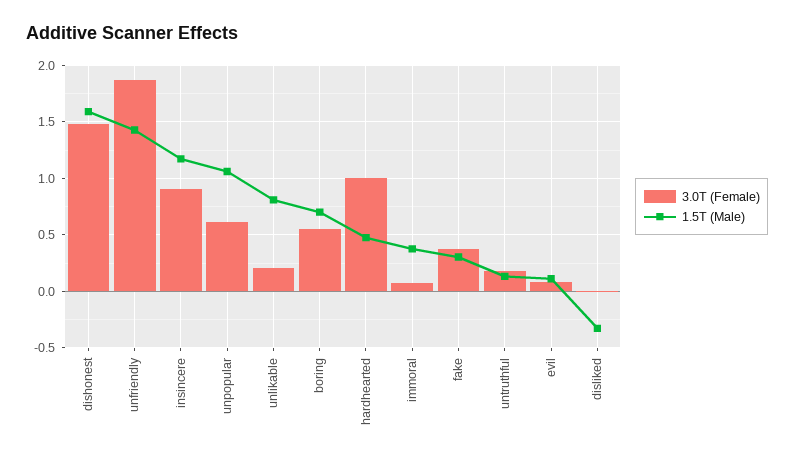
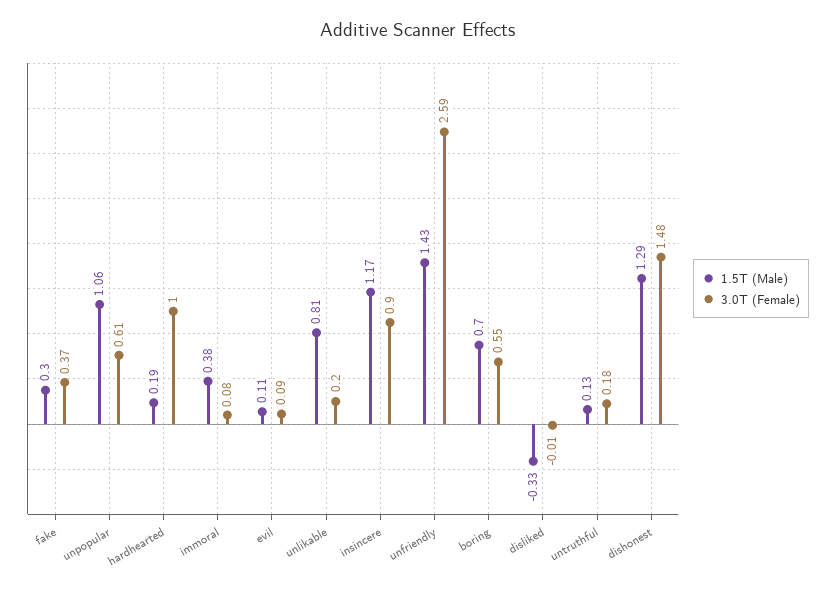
  {
    "3.0T (Female)": {
      "dishonest": 1.48,
-     "unfriendly": 1.9,
+     "unfriendly": 2.59,
      "insincere": 0.9,
      "unpopular": 0.61,
      "unlikable": 0.2,
      "boring": 0.55,
      "hardhearted": 1,
      "immoral": 0.08,
      "fake": 0.37,
      "untruthful": 0.18,
      "evil": 0.09,
      "disliked": -0.01
    },
    "1.5T (Male)": {
-     "dishonest": 1.6,
+     "dishonest": 1.29,
      "unfriendly": 1.43,
      "insincere": 1.17,
      "unpopular": 1.06,
      "unlikable": 0.81,
      "boring": 0.7,
-     "hardhearted": 0.5,
+     "hardhearted": 0.19,
      "immoral": 0.38,
      "fake": 0.3,
      "untruthful": 0.13,
      "evil": 0.11,
      "disliked": -0.33
    }
  }

